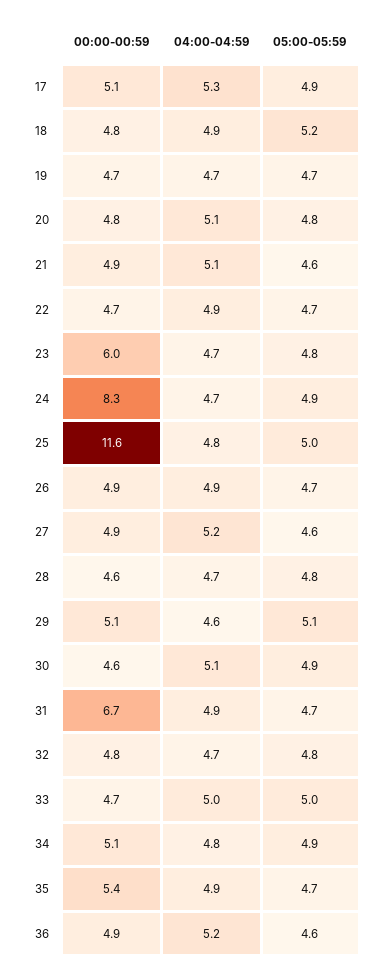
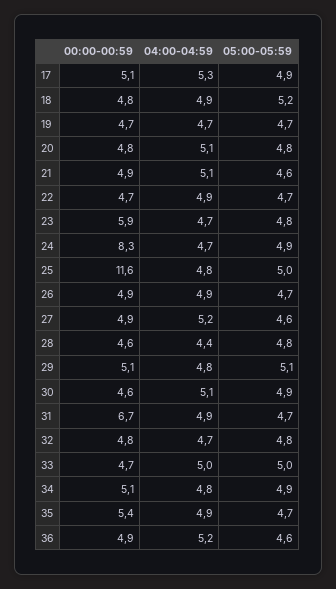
  {
    "00:00-00:59": {
      "17": 5.1,
      "18": 4.8,
      "19": 4.7,
      "20": 4.8,
      "21": 4.9,
      "22": 4.7,
-     "23": 6,
+     "23": 5.9,
      "24": 8.3,
      "25": 11.6,
      "26": 4.9,
      "27": 4.9,
      "28": 4.6,
      "29": 5.1,
      "30": 4.6,
      "31": 6.7,
      "32": 4.8,
      "33": 4.7,
      "34": 5.1,
      "35": 5.4,
      "36": 4.9
    },
    "04:00-04:59": {
      "17": 5.3,
      "18": 4.9,
      "19": 4.7,
      "20": 5.1,
      "21": 5.1,
      "22": 4.9,
      "23": 4.7,
      "24": 4.7,
      "25": 4.8,
      "26": 4.9,
      "27": 5.2,
-     "28": 4.7,
+     "28": 4.4,
-     "29": 4.6,
+     "29": 4.8,
      "30": 5.1,
      "31": 4.9,
      "32": 4.7,
      "33": 5,
      "34": 4.8,
      "35": 4.9,
      "36": 5.2
    },
    "05:00-05:59": {
      "17": 4.9,
      "18": 5.2,
      "19": 4.7,
      "20": 4.8,
      "21": 4.6,
      "22": 4.7,
      "23": 4.8,
      "24": 4.9,
      "25": 5,
      "26": 4.7,
      "27": 4.6,
      "28": 4.8,
      "29": 5.1,
      "30": 4.9,
      "31": 4.7,
      "32": 4.8,
      "33": 5,
      "34": 4.9,
      "35": 4.7,
      "36": 4.6
    }
  }

